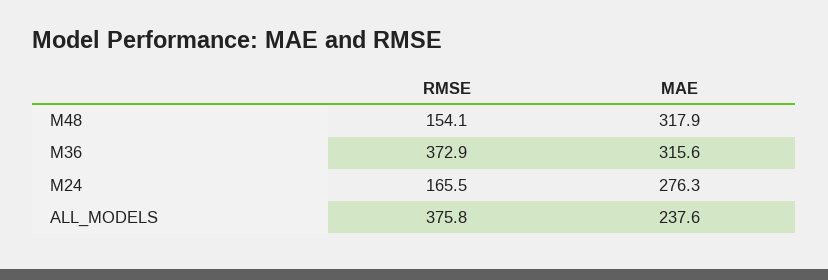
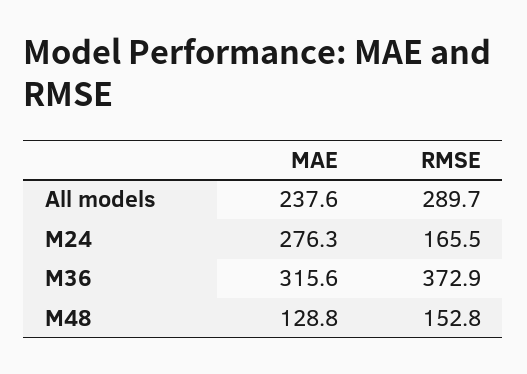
  {
    "RMSE": {
-     "M48": 154.1,
+     "M48": 152.8,
      "M36": 372.9,
      "M24": 165.5,
-     "ALL_MODELS": 375.8
+     "ALL_MODELS": 289.7
    },
    "MAE": {
-     "M48": 317.9,
+     "M48": 128.8,
      "M36": 315.6,
      "M24": 276.3,
      "ALL_MODELS": 237.6
    }
  }

